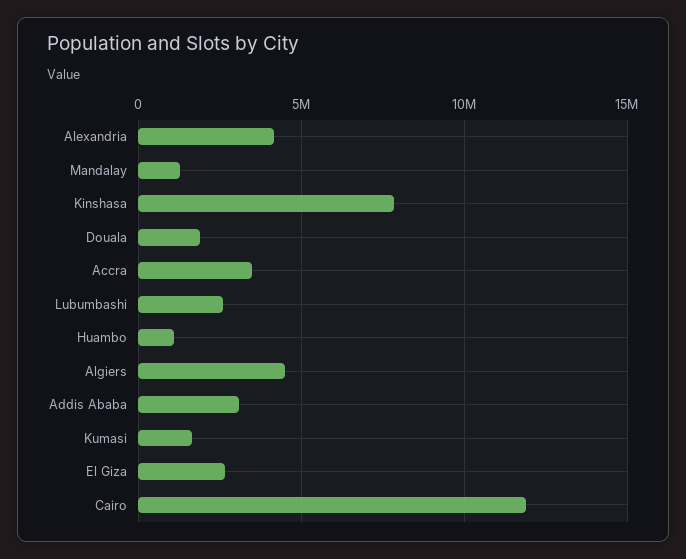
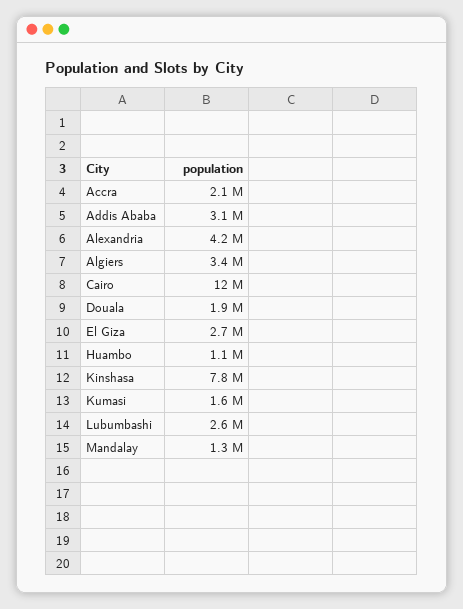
  {
    "Alexandria": 4200000,
    "Mandalay": 1300000,
    "Kinshasa": 7800000,
    "Douala": 1900000,
-   "Accra": 3500000,
+   "Accra": 2100000,
    "Lubumbashi": 2600000,
    "Huambo": 1100000,
-   "Algiers": 4500000,
+   "Algiers": 3400000,
    "Addis Ababa": 3100000,
    "Kumasi": 1600000,
    "El Giza": 2700000,
    "Cairo": 12000000
  }

